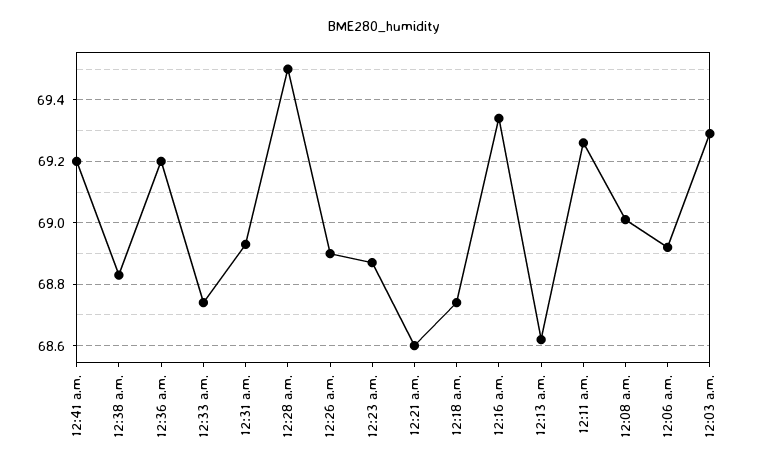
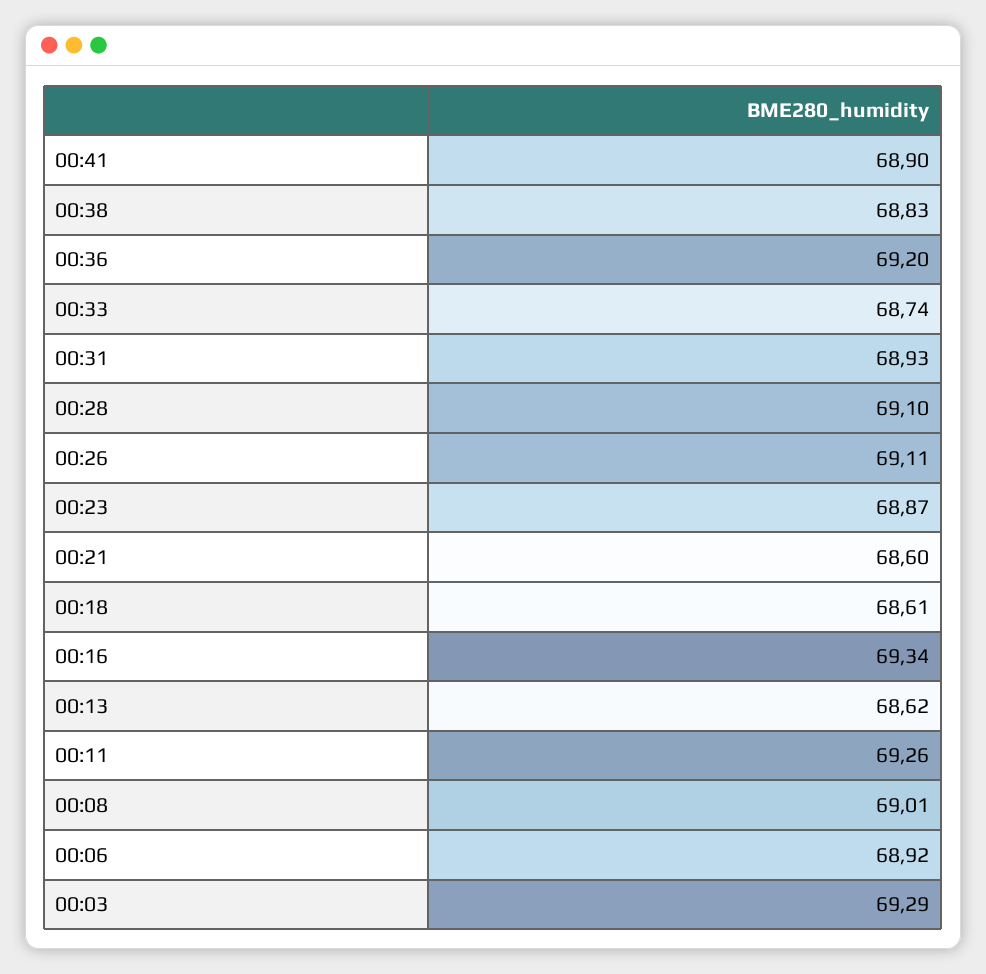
  {
-   "12:41 a.m.": 69.2,
+   "12:41 a.m.": 68.9,
    "12:38 a.m.": 68.83,
    "12:36 a.m.": 69.2,
    "12:33 a.m.": 68.74,
    "12:31 a.m.": 68.93,
-   "12:28 a.m.": 69.5,
+   "12:28 a.m.": 69.1,
-   "12:26 a.m.": 68.9,
+   "12:26 a.m.": 69.11,
    "12:23 a.m.": 68.87,
    "12:21 a.m.": 68.6,
-   "12:18 a.m.": 68.75,
+   "12:18 a.m.": 68.61,
    "12:16 a.m.": 69.34,
    "12:13 a.m.": 68.62,
    "12:11 a.m.": 69.26,
    "12:08 a.m.": 69.01,
    "12:06 a.m.": 68.92,
    "12:03 a.m.": 69.29
  }

